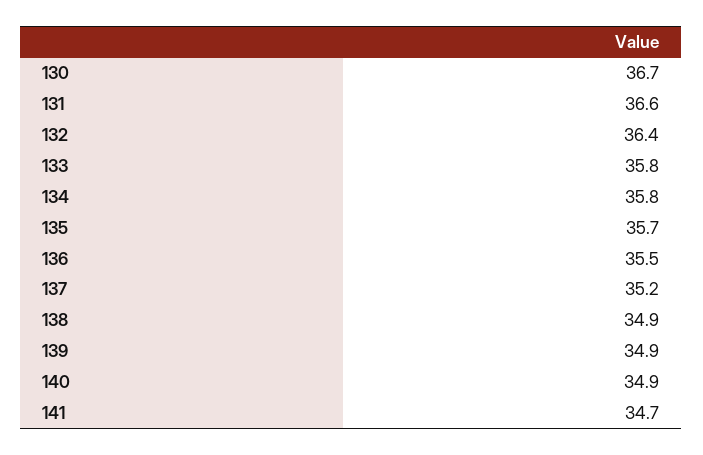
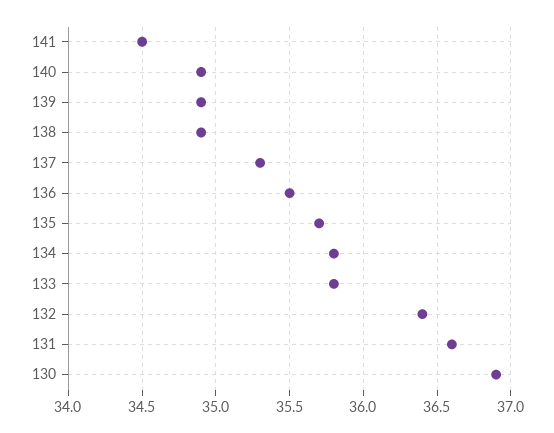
  {
-   "130": 36.7,
+   "130": 36.9,
    "131": 36.6,
    "132": 36.4,
    "133": 35.8,
    "134": 35.8,
    "135": 35.7,
    "136": 35.5,
-   "137": 35.2,
+   "137": 35.3,
    "138": 34.9,
    "139": 34.9,
    "140": 34.9,
-   "141": 34.7
+   "141": 34.5
  }

